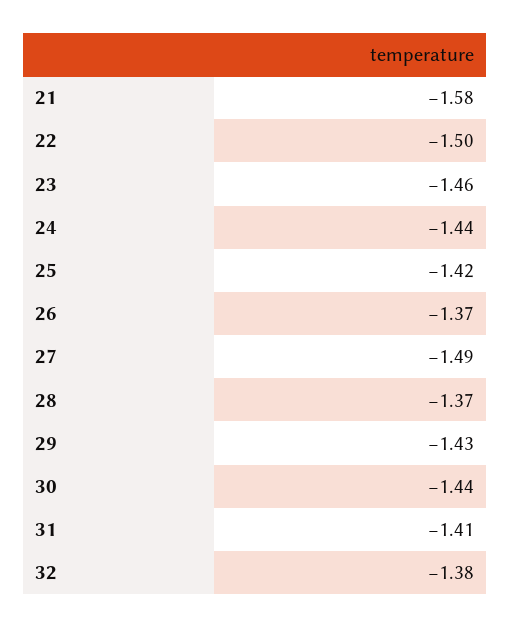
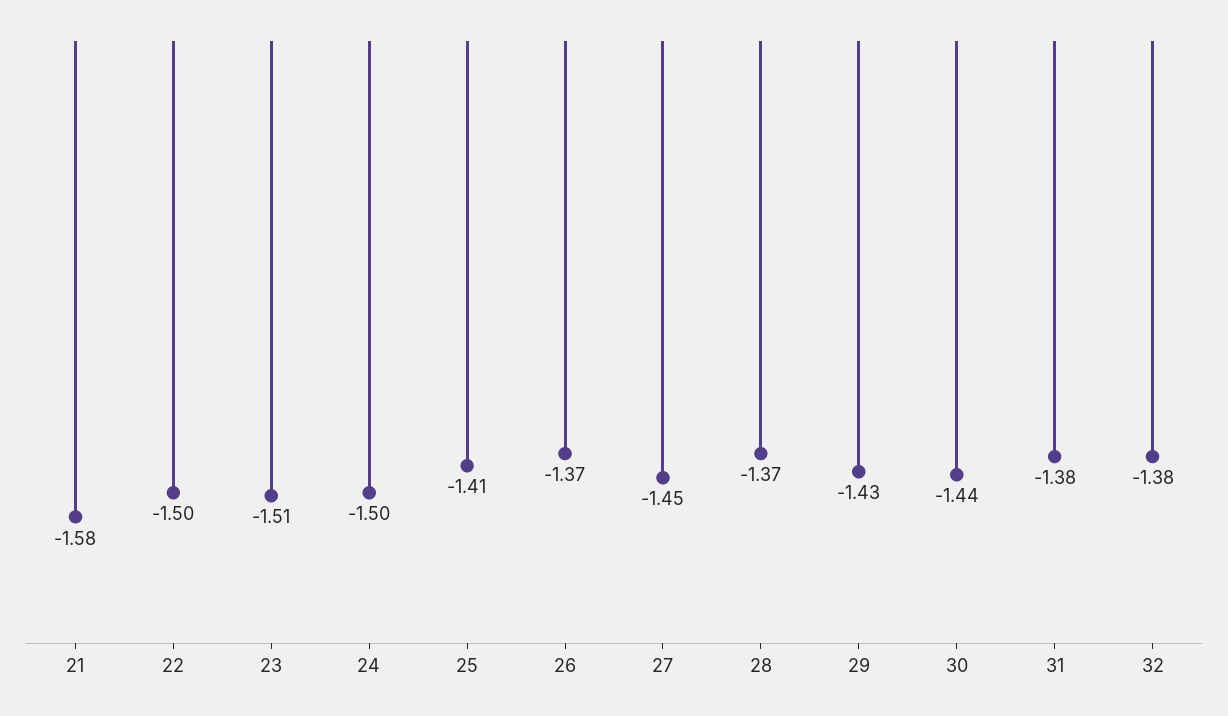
  {
    "21": -1.58,
    "22": -1.5,
-   "23": -1.46,
+   "23": -1.51,
-   "24": -1.44,
+   "24": -1.5,
-   "25": -1.42,
+   "25": -1.41,
    "26": -1.37,
-   "27": -1.49,
+   "27": -1.45,
    "28": -1.37,
    "29": -1.43,
    "30": -1.44,
-   "31": -1.41,
+   "31": -1.38,
    "32": -1.38
  }

